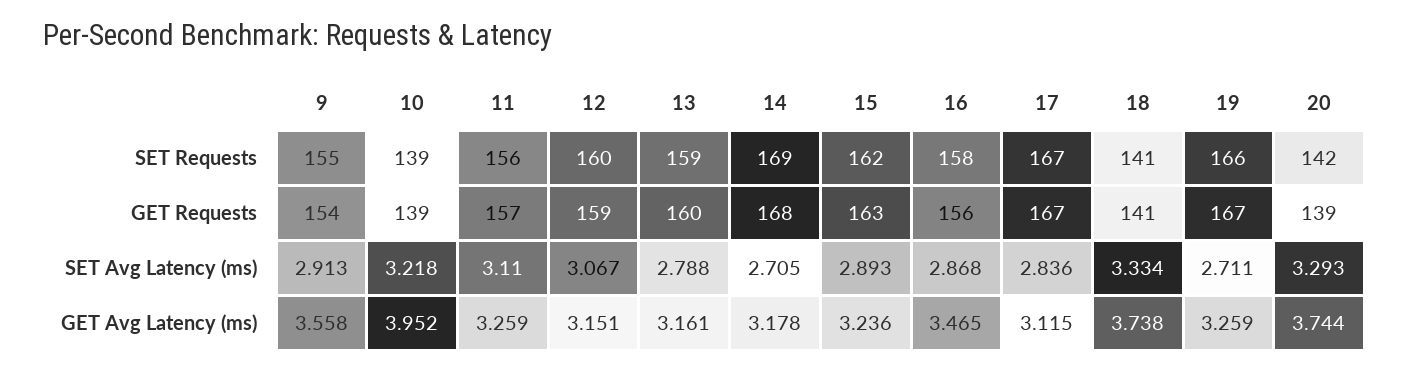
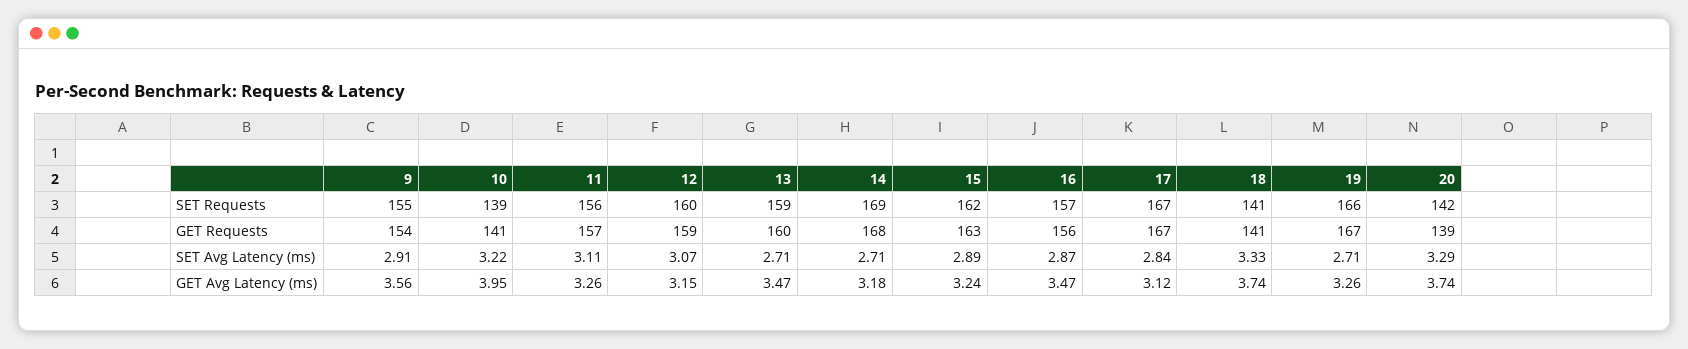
  {
    "9": {
      "SET Requests": 155,
      "GET Requests": 154,
      "SET Avg Latency (ms)": 2.913,
      "GET Avg Latency (ms)": 3.558
    },
    "10": {
      "SET Requests": 139,
-     "GET Requests": 139,
+     "GET Requests": 141,
      "SET Avg Latency (ms)": 3.218,
      "GET Avg Latency (ms)": 3.952
    },
    "11": {
      "SET Requests": 156,
      "GET Requests": 157,
      "SET Avg Latency (ms)": 3.11,
      "GET Avg Latency (ms)": 3.259
    },
    "12": {
      "SET Requests": 160,
      "GET Requests": 159,
      "SET Avg Latency (ms)": 3.067,
      "GET Avg Latency (ms)": 3.151
    },
    "13": {
      "SET Requests": 159,
      "GET Requests": 160,
-     "SET Avg Latency (ms)": 2.788,
+     "SET Avg Latency (ms)": 2.71,
-     "GET Avg Latency (ms)": 3.161
+     "GET Avg Latency (ms)": 3.47
    },
    "14": {
      "SET Requests": 169,
      "GET Requests": 168,
      "SET Avg Latency (ms)": 2.705,
      "GET Avg Latency (ms)": 3.178
    },
    "15": {
      "SET Requests": 162,
      "GET Requests": 163,
      "SET Avg Latency (ms)": 2.893,
      "GET Avg Latency (ms)": 3.236
    },
    "16": {
-     "SET Requests": 158,
+     "SET Requests": 157,
      "GET Requests": 156,
      "SET Avg Latency (ms)": 2.868,
      "GET Avg Latency (ms)": 3.465
    },
    "17": {
      "SET Requests": 167,
      "GET Requests": 167,
      "SET Avg Latency (ms)": 2.836,
      "GET Avg Latency (ms)": 3.115
    },
    "18": {
      "SET Requests": 141,
      "GET Requests": 141,
      "SET Avg Latency (ms)": 3.334,
      "GET Avg Latency (ms)": 3.738
    },
    "19": {
      "SET Requests": 166,
      "GET Requests": 167,
      "SET Avg Latency (ms)": 2.711,
      "GET Avg Latency (ms)": 3.259
    },
    "20": {
      "SET Requests": 142,
      "GET Requests": 139,
      "SET Avg Latency (ms)": 3.293,
      "GET Avg Latency (ms)": 3.744
    }
  }

